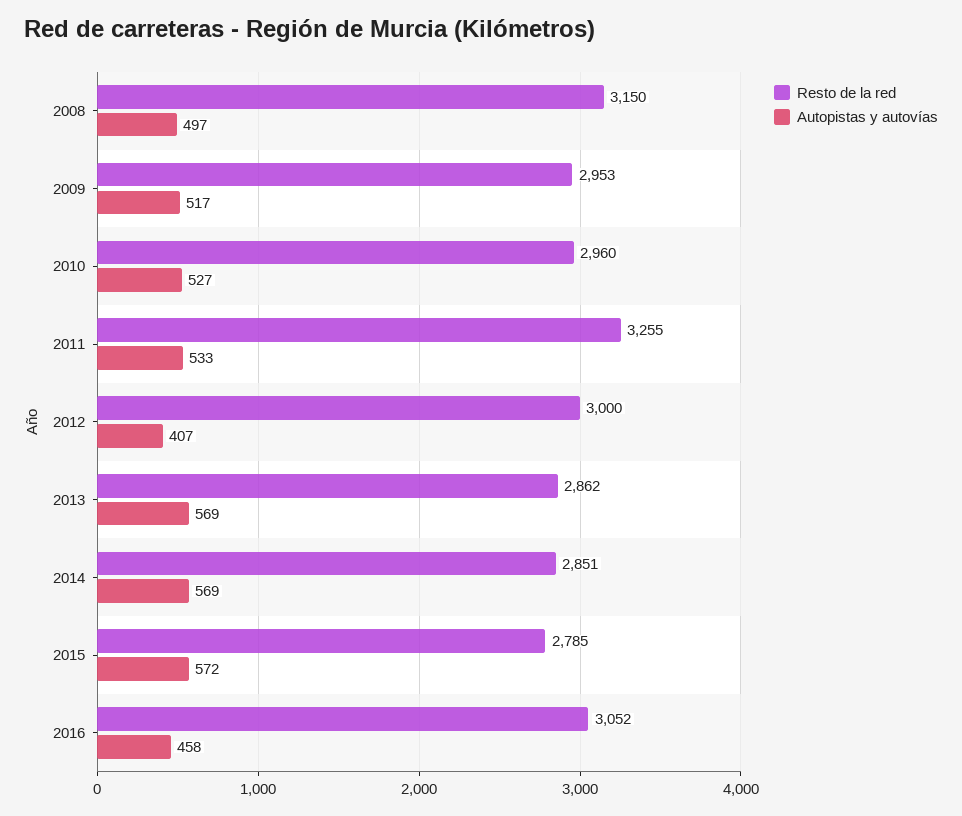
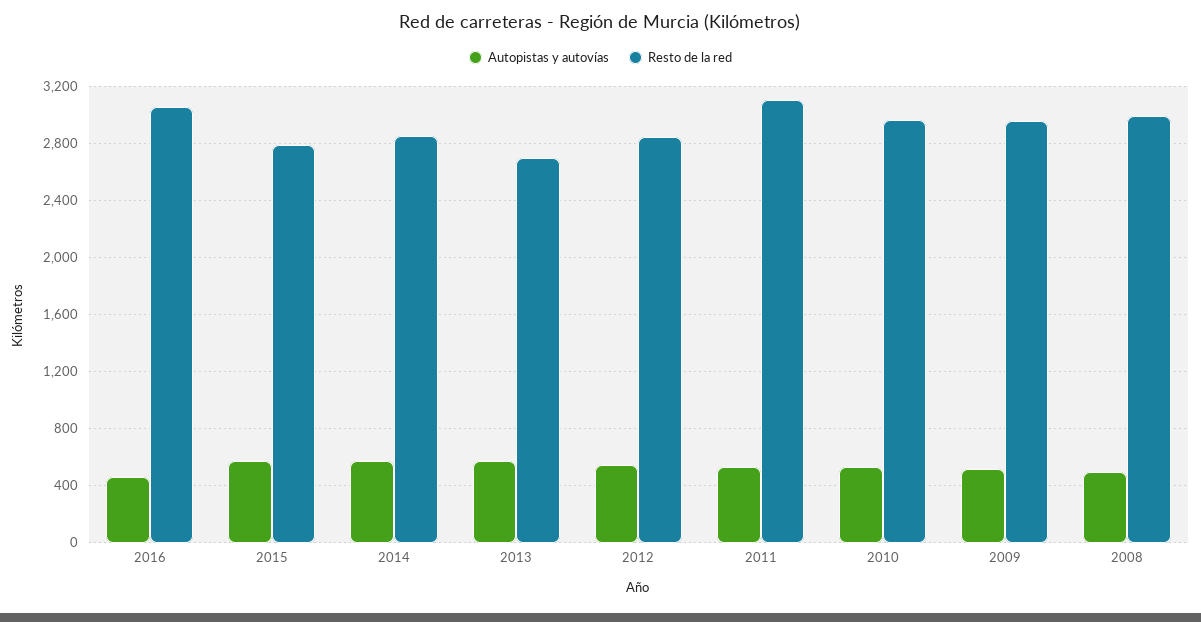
  {
    "Resto de la red": {
-     "2008": 3150,
+     "2008": 3000,
      "2009": 2953,
      "2010": 2960,
-     "2011": 3255,
+     "2011": 3100,
-     "2012": 3000,
+     "2012": 2850,
-     "2013": 2862,
+     "2013": 2700,
      "2014": 2851,
      "2015": 2785,
      "2016": 3052
    },
    "Autopistas y autovías": {
      "2008": 497,
      "2009": 517,
      "2010": 527,
      "2011": 533,
-     "2012": 407,
+     "2012": 550,
      "2013": 569,
      "2014": 569,
      "2015": 572,
      "2016": 458
    }
  }

